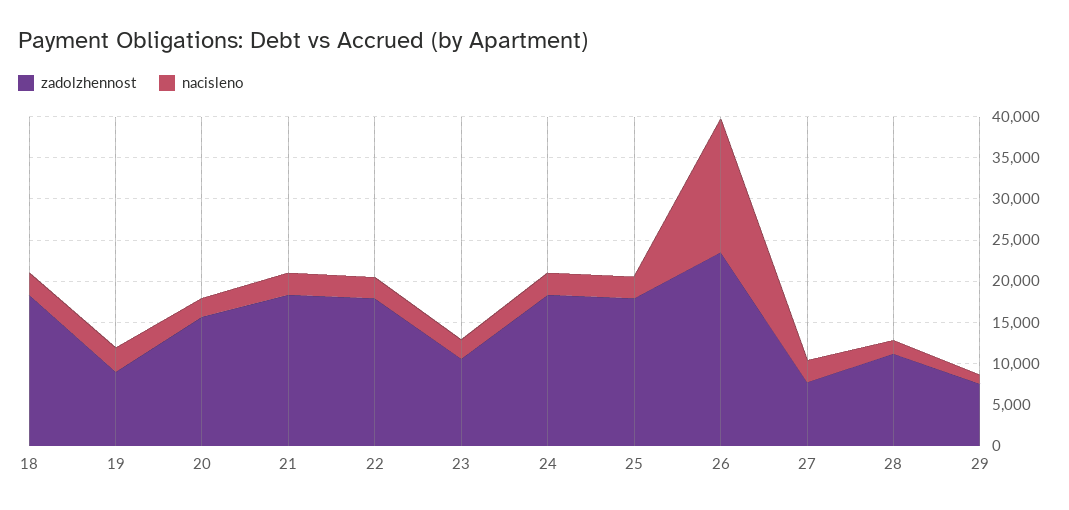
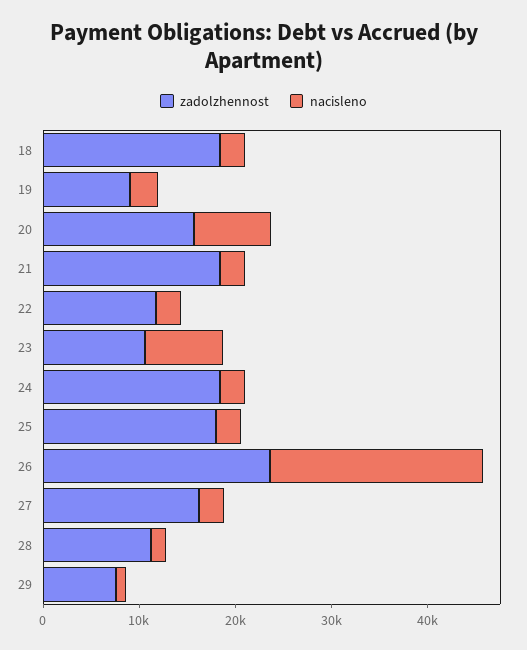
  {
    "zadolzhennost": {
      "18": 18000,
      "19": 9000,
      "20": 16000,
      "21": 18000,
-     "22": 18000,
+     "22": 12000,
      "23": 11000,
      "24": 18000,
      "25": 18000,
      "26": 24000,
-     "27": 8000,
+     "27": 16000,
      "28": 11000,
      "29": 8000
    },
    "nacisleno": {
      "18": 3000,
      "19": 3000,
-     "20": 2000,
+     "20": 8000,
      "21": 3000,
      "22": 3000,
-     "23": 2000,
+     "23": 8000,
      "24": 3000,
      "25": 3000,
-     "26": 16000,
+     "26": 22000,
      "27": 3000,
      "28": 2000,
      "29": 1000
    }
  }

